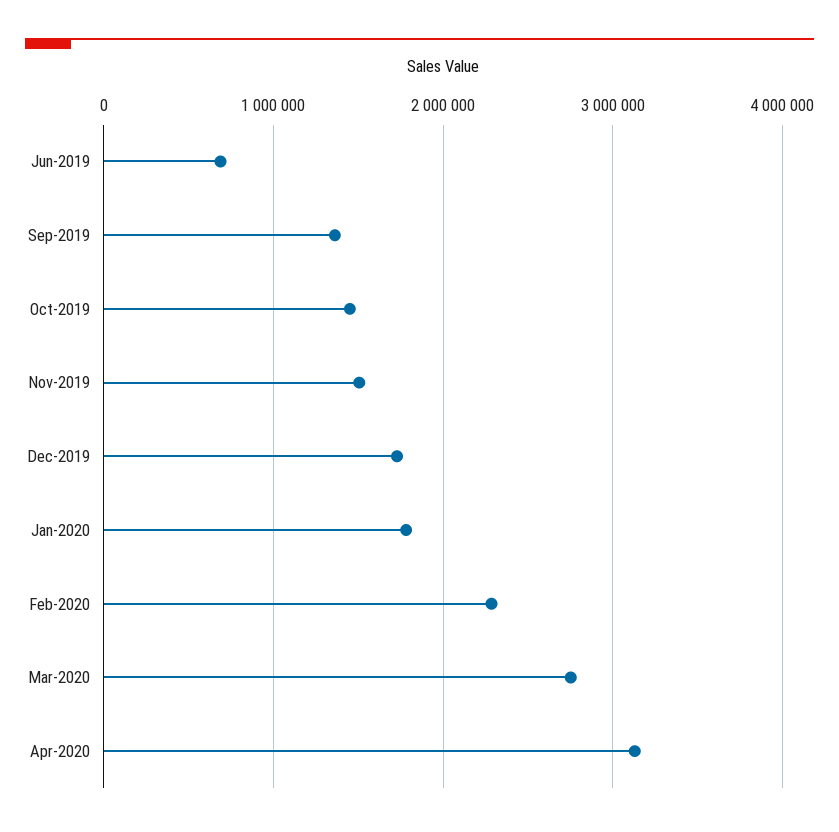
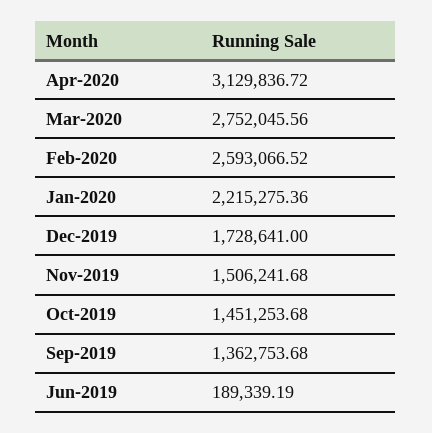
  {
-   "Jun-2019": 700000,
+   "Jun-2019": 189339.19,
    "Sep-2019": 1362753.68,
    "Oct-2019": 1451253.68,
    "Nov-2019": 1506241.68,
    "Dec-2019": 1728641,
-   "Jan-2020": 1800000,
+   "Jan-2020": 2215275.36,
-   "Feb-2020": 2300000,
+   "Feb-2020": 2593066.52,
    "Mar-2020": 2752045.56,
    "Apr-2020": 3129836.72
  }

